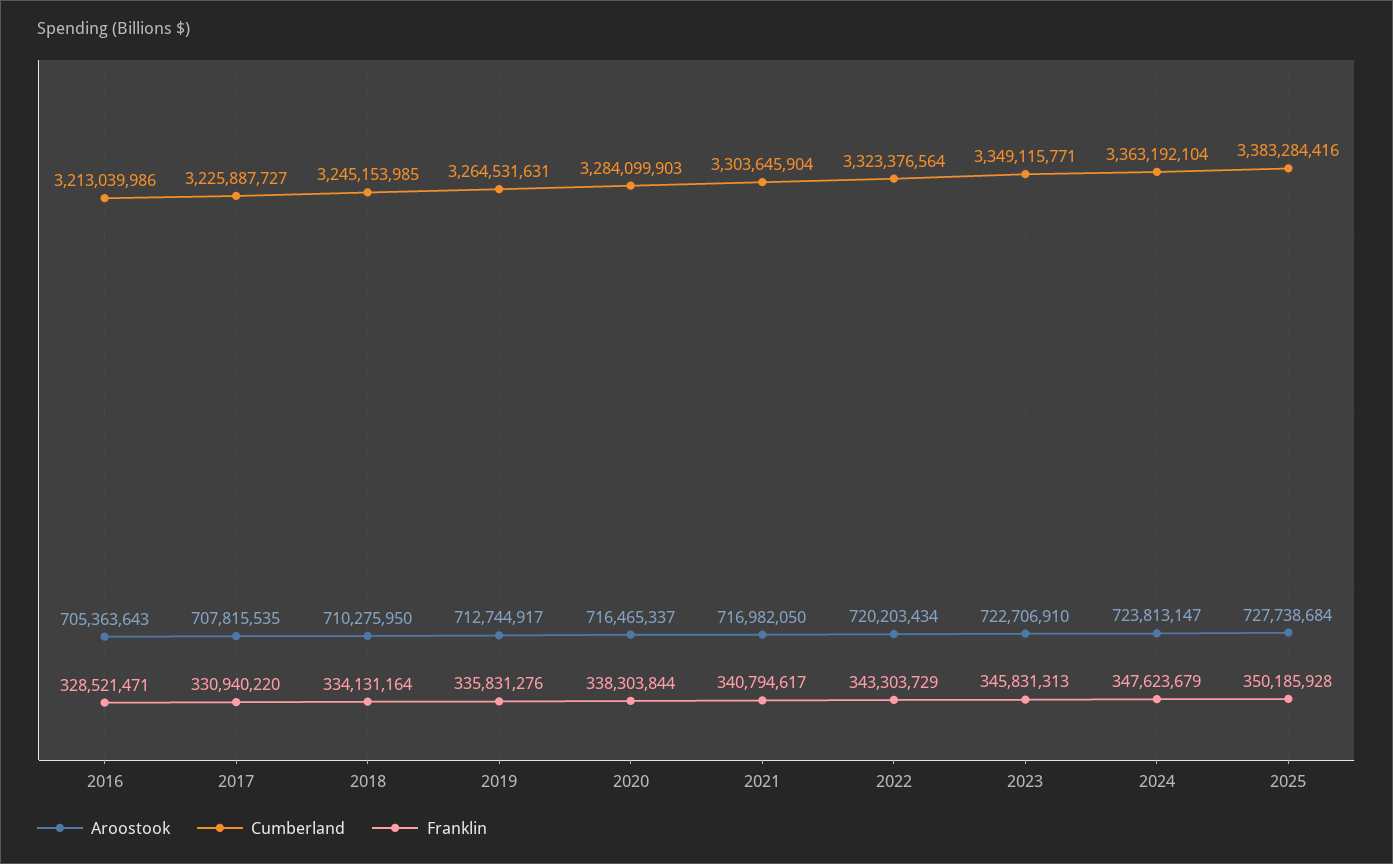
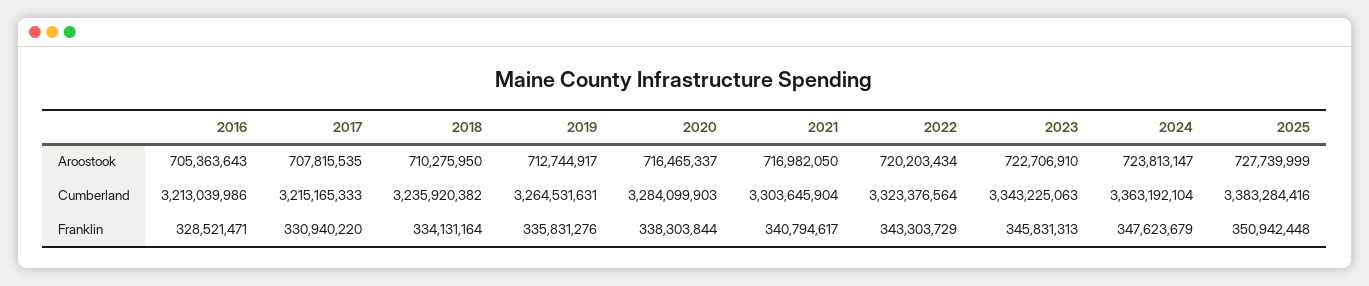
  {
    "Aroostook": {
      "2016": 705363643,
      "2017": 707815535,
      "2018": 710275950,
      "2019": 712744917,
      "2020": 716465337,
      "2021": 716982050,
      "2022": 720203434,
      "2023": 722706910,
      "2024": 723813147,
-     "2025": 727738684
+     "2025": 727739999
    },
    "Cumberland": {
      "2016": 3213039986,
-     "2017": 3225887727,
+     "2017": 3215165333,
-     "2018": 3245153985,
+     "2018": 3235920382,
      "2019": 3264531631,
      "2020": 3284099903,
      "2021": 3303645904,
      "2022": 3323376564,
-     "2023": 3349115771,
+     "2023": 3343225063,
      "2024": 3363192104,
      "2025": 3383284416
    },
    "Franklin": {
      "2016": 328521471,
      "2017": 330940220,
      "2018": 334131164,
      "2019": 335831276,
      "2020": 338303844,
      "2021": 340794617,
      "2022": 343303729,
      "2023": 345831313,
      "2024": 347623679,
-     "2025": 350185928
+     "2025": 350942448
    }
  }

